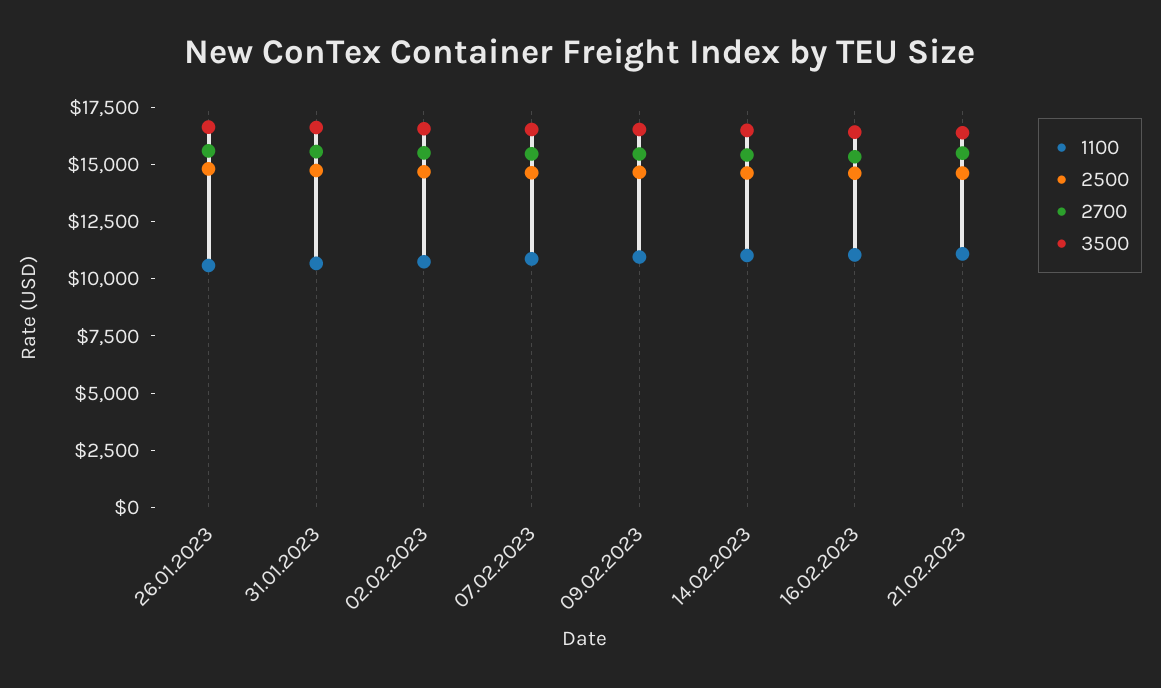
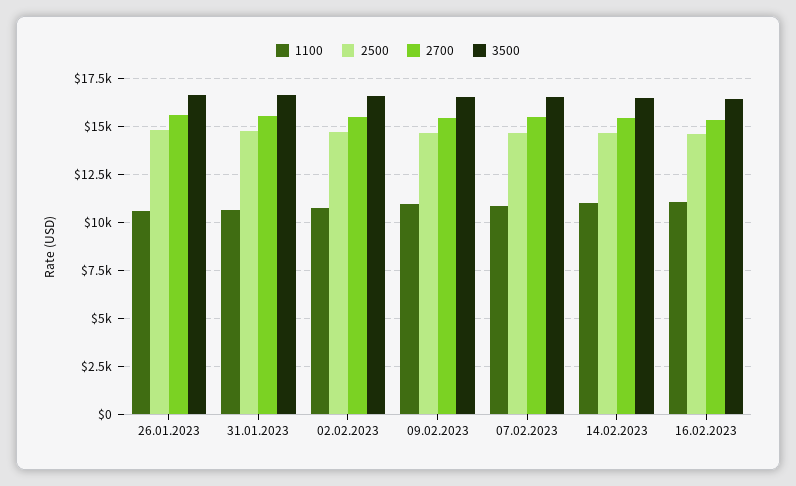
  {
    "1100": {
      "26.01.2023": 10500,
      "31.01.2023": 10500,
      "02.02.2023": 10500,
      "07.02.2023": 11000,
      "09.02.2023": 11000,
      "14.02.2023": 11000,
-     "16.02.2023": 11000,
+     "16.02.2023": 11000
-     "21.02.2023": 11000
    },
    "2500": {
      "26.01.2023": 15000,
      "31.01.2023": 14500,
      "02.02.2023": 14500,
      "07.02.2023": 14500,
      "09.02.2023": 14500,
      "14.02.2023": 14500,
-     "16.02.2023": 14500,
+     "16.02.2023": 14500
-     "21.02.2023": 14500
    },
    "2700": {
      "26.01.2023": 15500,
      "31.01.2023": 15500,
      "02.02.2023": 15500,
      "07.02.2023": 15500,
      "09.02.2023": 15500,
      "14.02.2023": 15500,
-     "16.02.2023": 15500,
+     "16.02.2023": 15500
-     "21.02.2023": 15500
    },
    "3500": {
      "26.01.2023": 16500,
      "31.01.2023": 16500,
      "02.02.2023": 16500,
      "07.02.2023": 16500,
      "09.02.2023": 16500,
      "14.02.2023": 16500,
-     "16.02.2023": 16500,
+     "16.02.2023": 16500
-     "21.02.2023": 16500
    }
  }

